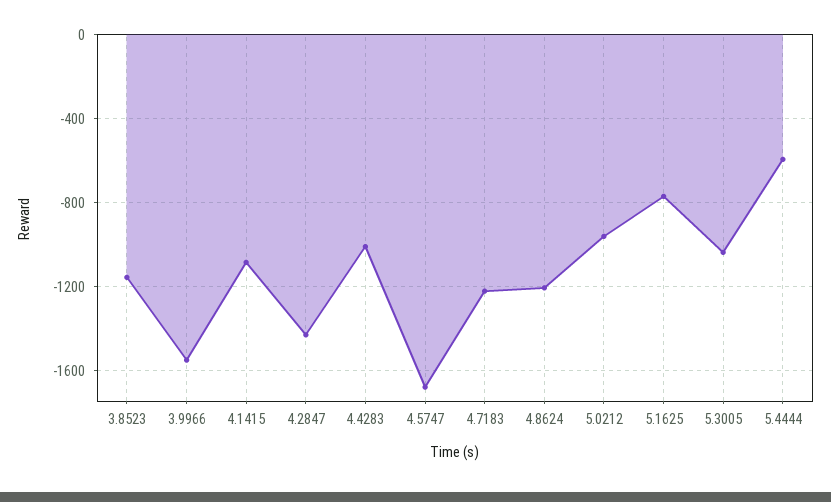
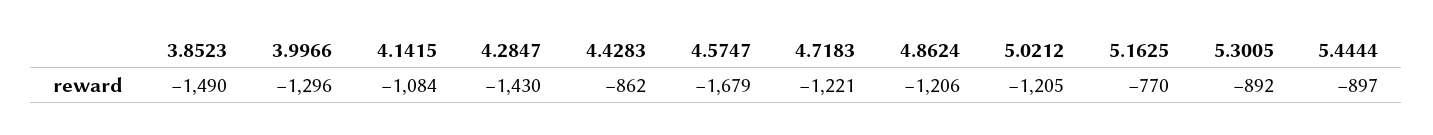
  {
-   "3.8523": -1150,
+   "3.8523": -1490,
-   "3.9966": -1550,
+   "3.9966": -1296,
    "4.1415": -1084,
    "4.2847": -1430,
-   "4.4283": -1000,
+   "4.4283": -862,
    "4.5747": -1679,
    "4.7183": -1221,
    "4.8624": -1206,
-   "5.0212": -950,
+   "5.0212": -1205,
    "5.1625": -770,
-   "5.3005": -1050,
+   "5.3005": -892,
-   "5.4444": -600
+   "5.4444": -897
  }

